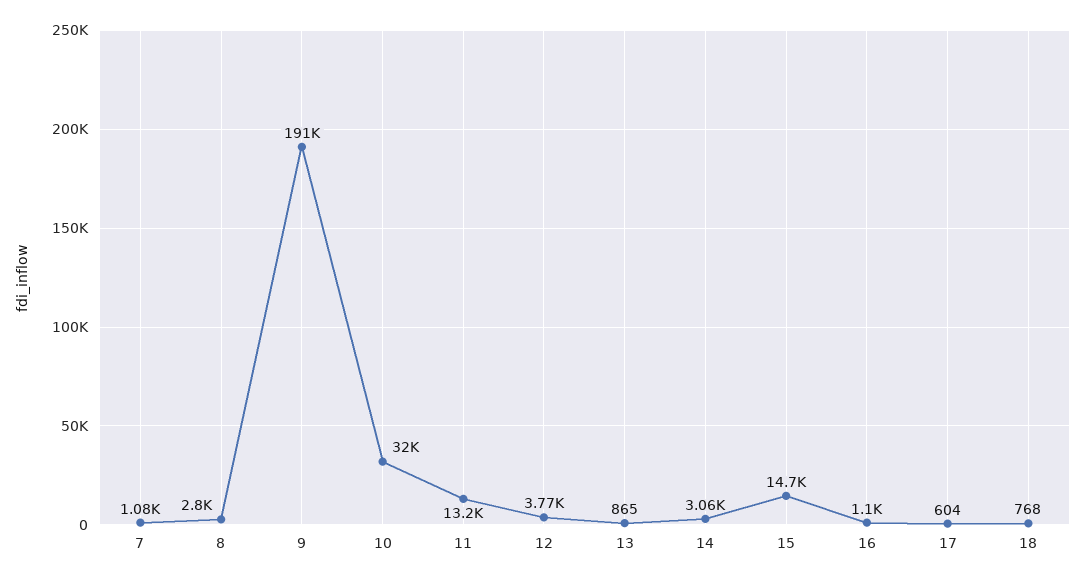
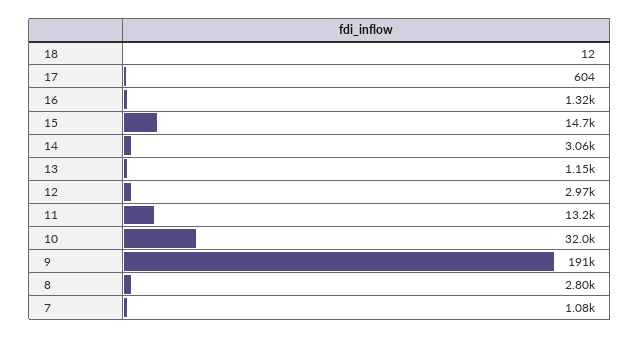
  {
    "7": 1080,
    "8": 2800,
    "9": 191000,
    "10": 32000,
    "11": 13200,
-   "12": 3770,
+   "12": 2970,
-   "13": 865,
+   "13": 1150,
    "14": 3060,
    "15": 14700,
-   "16": 1100,
+   "16": 1320,
    "17": 604,
-   "18": 768
+   "18": 12
  }

